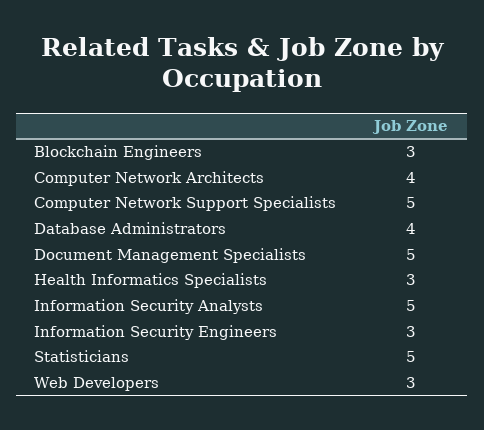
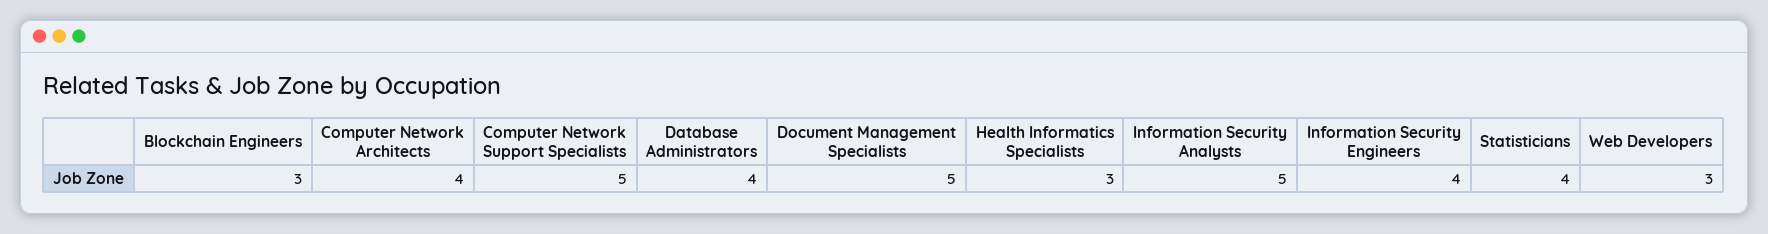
  {
    "Blockchain Engineers": 3,
    "Computer Network Architects": 4,
    "Computer Network Support Specialists": 5,
    "Database Administrators": 4,
    "Document Management Specialists": 5,
    "Health Informatics Specialists": 3,
    "Information Security Analysts": 5,
-   "Information Security Engineers": 3,
+   "Information Security Engineers": 4,
-   "Statisticians": 5,
+   "Statisticians": 4,
    "Web Developers": 3
  }

